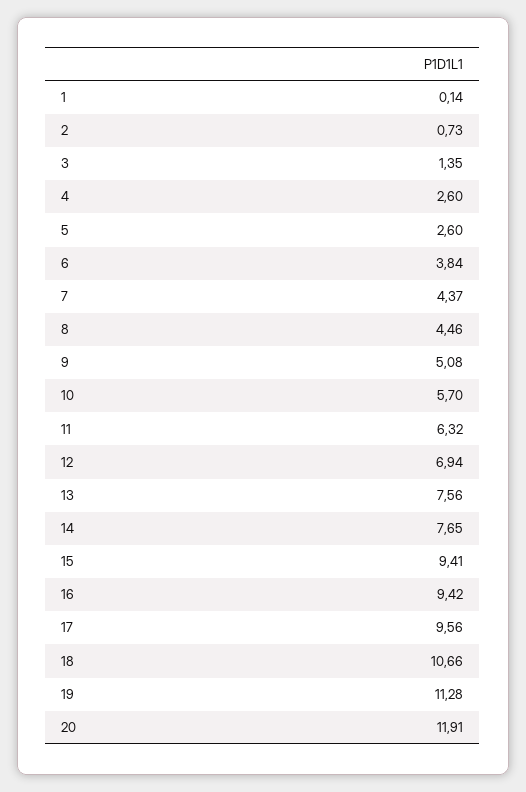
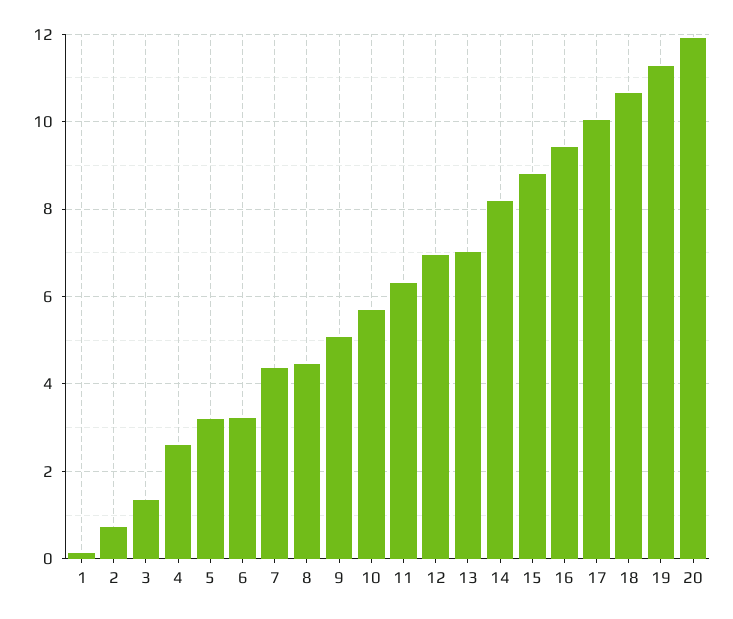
  {
    "1": 0.14,
    "2": 0.73,
    "3": 1.35,
    "4": 2.6,
-   "5": 2.6,
+   "5": 3.2,
-   "6": 3.84,
+   "6": 3.2,
    "7": 4.37,
    "8": 4.46,
    "9": 5.08,
    "10": 5.7,
    "11": 6.32,
    "12": 6.94,
-   "13": 7.56,
+   "13": 7,
-   "14": 7.65,
+   "14": 8.2,
-   "15": 9.41,
+   "15": 8.8,
    "16": 9.42,
-   "17": 9.56,
+   "17": 10,
    "18": 10.66,
    "19": 11.28,
    "20": 11.91
  }

